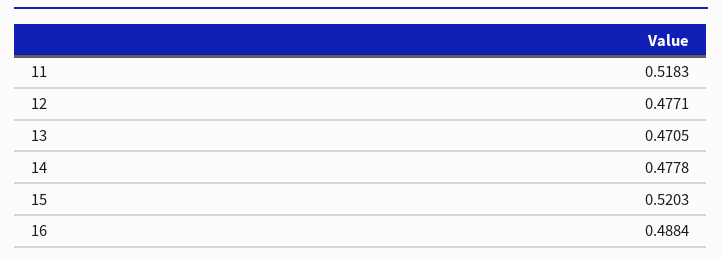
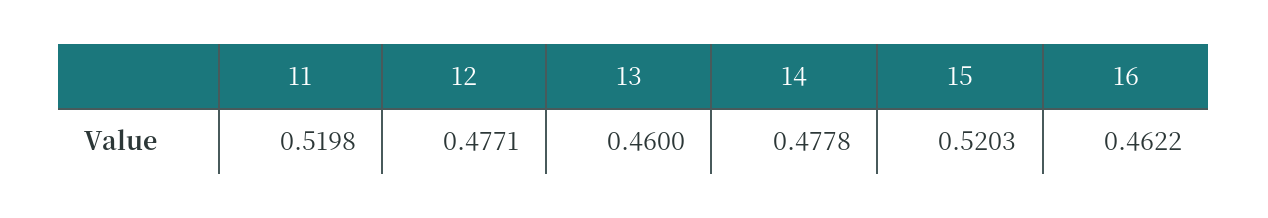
  {
-   "11": 0.5183,
+   "11": 0.5198,
    "12": 0.4771,
-   "13": 0.4705,
+   "13": 0.46,
    "14": 0.4778,
    "15": 0.5203,
-   "16": 0.4884
+   "16": 0.4622
  }

